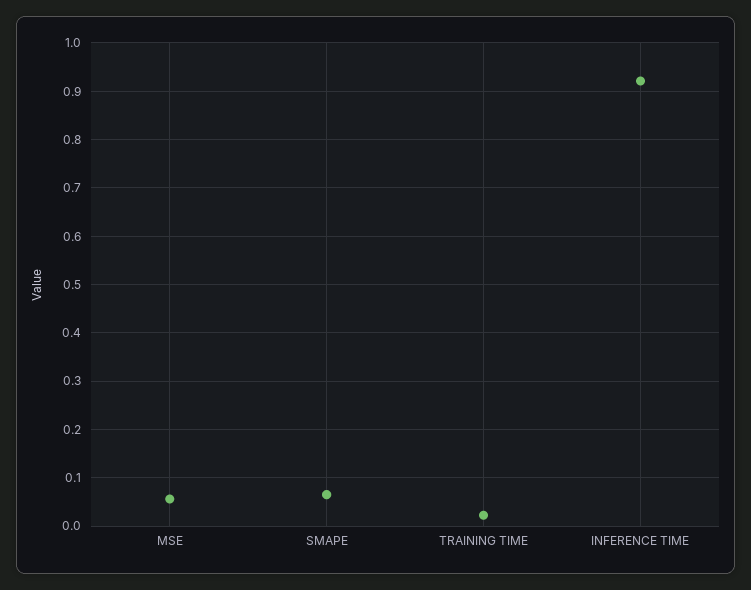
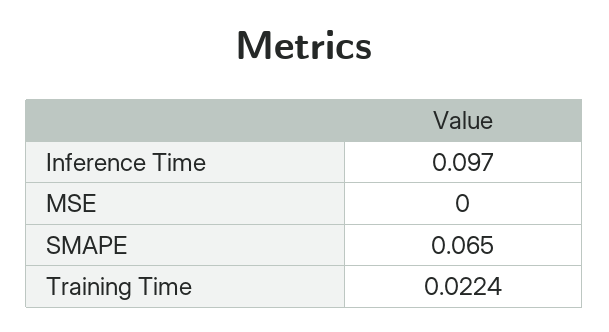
  {
-   "MSE": 0.06,
+   "MSE": 0,
    "SMAPE": 0.065,
    "TRAINING TIME": 0.0224,
-   "INFERENCE TIME": 0.92
+   "INFERENCE TIME": 0.097
  }

